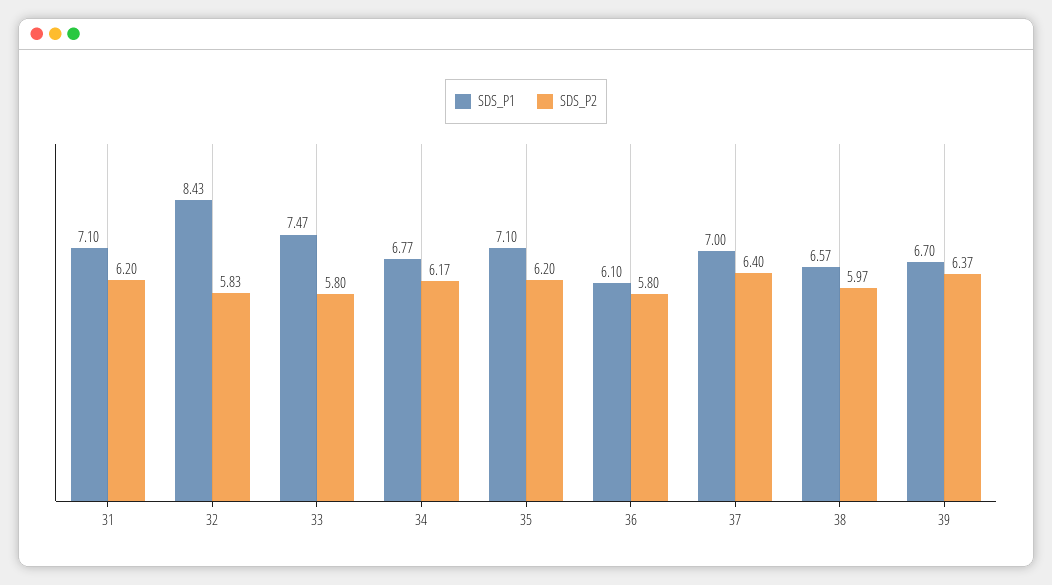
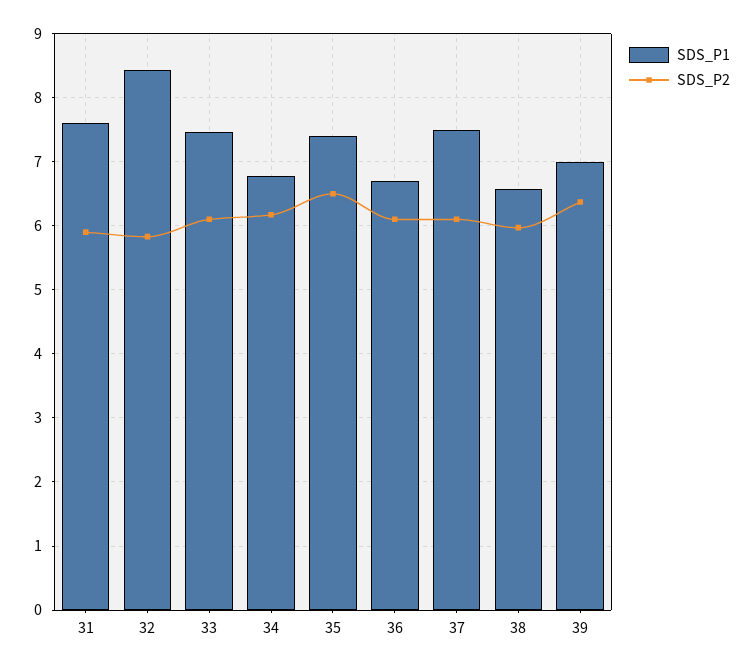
  {
    "SDS_P1": {
-     "31": 7.1,
+     "31": 7.6,
      "32": 8.43,
      "33": 7.47,
      "34": 6.77,
-     "35": 7.1,
+     "35": 7.4,
-     "36": 6.1,
+     "36": 6.7,
-     "37": 7,
+     "37": 7.5,
      "38": 6.57,
-     "39": 6.7
+     "39": 7
    },
    "SDS_P2": {
-     "31": 6.2,
+     "31": 5.9,
      "32": 5.83,
-     "33": 5.8,
+     "33": 6.1,
      "34": 6.17,
-     "35": 6.2,
+     "35": 6.5,
-     "36": 5.8,
+     "36": 6.1,
-     "37": 6.4,
+     "37": 6.1,
      "38": 5.97,
      "39": 6.37
    }
  }

